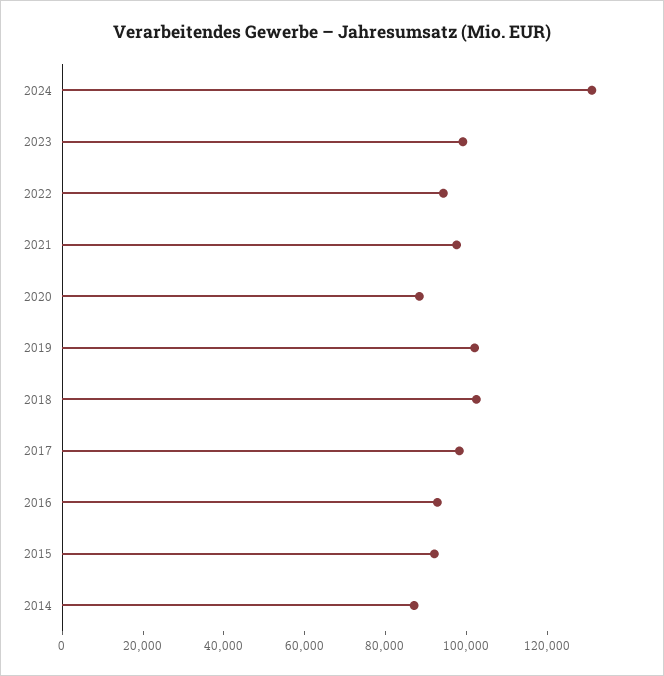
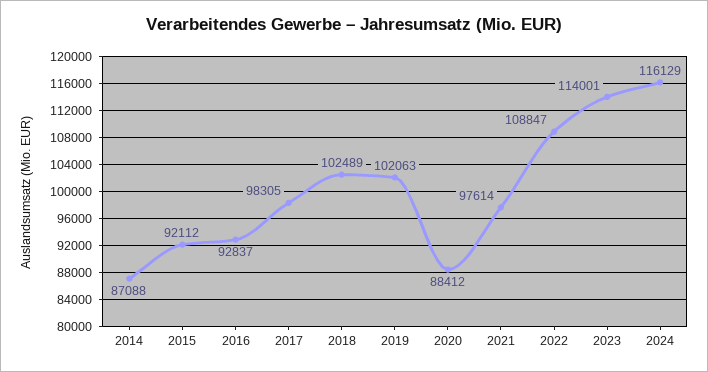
  {
-   "2024": 130000,
+   "2024": 116129,
-   "2023": 100000,
+   "2023": 114001,
-   "2022": 95000,
+   "2022": 108847,
    "2021": 97614,
    "2020": 88412,
    "2019": 102063,
    "2018": 102489,
    "2017": 98305,
    "2016": 92837,
    "2015": 92112,
    "2014": 87088
  }

